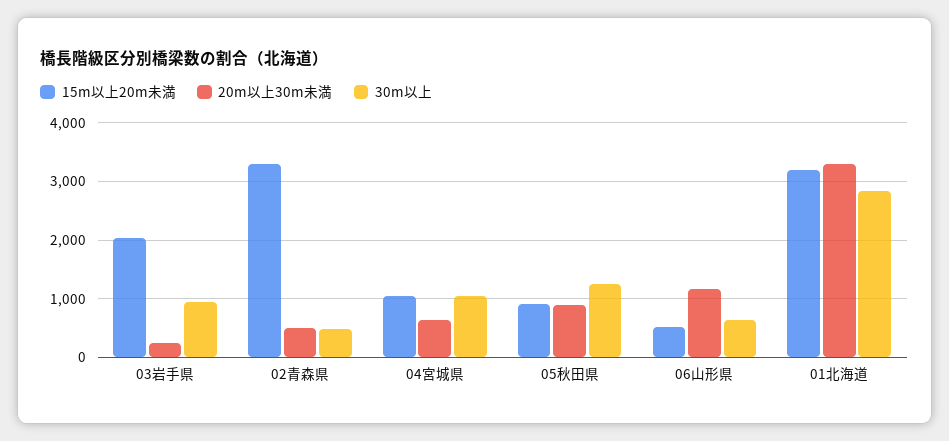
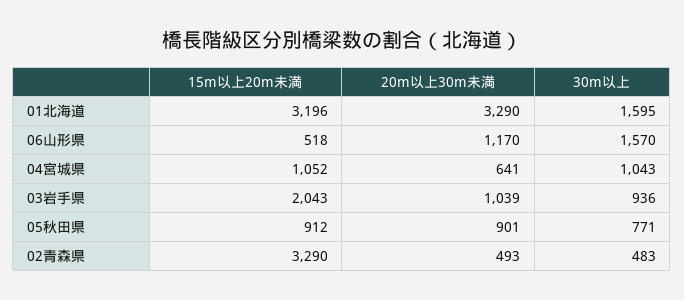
  {
    "15m以上20m未満": {
      "03岩手県": 2043,
      "02青森県": 3290,
      "04宮城県": 1052,
      "05秋田県": 912,
      "06山形県": 518,
      "01北海道": 3196
    },
    "20m以上30m未満": {
-     "03岩手県": 200,
+     "03岩手県": 1039,
      "02青森県": 493,
      "04宮城県": 641,
      "05秋田県": 901,
      "06山形県": 1170,
      "01北海道": 3290
    },
    "30m以上": {
      "03岩手県": 936,
      "02青森県": 483,
      "04宮城県": 1043,
-     "05秋田県": 1200,
+     "05秋田県": 771,
-     "06山形県": 600,
+     "06山形県": 1570,
-     "01北海道": 2800
+     "01北海道": 1595
    }
  }

